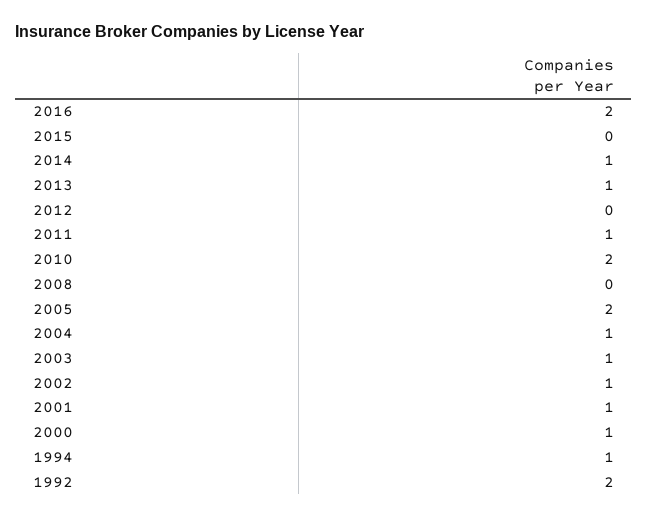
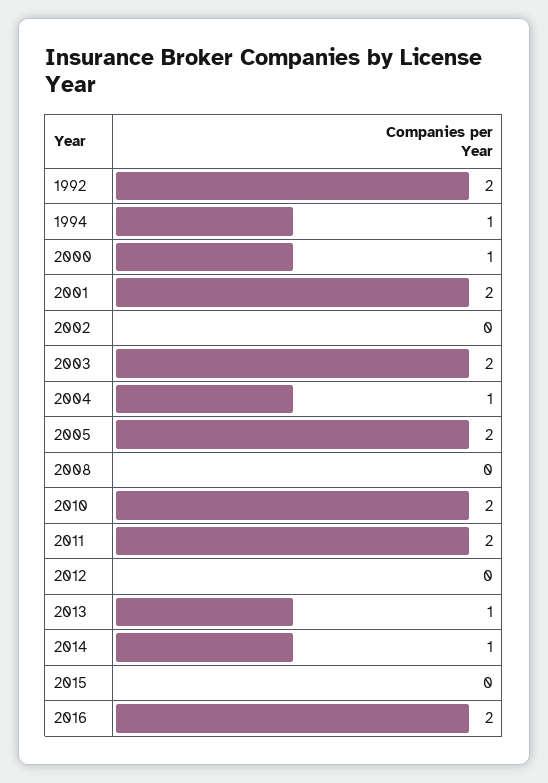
  {
    "2016": 2,
    "2015": 0,
    "2014": 1,
    "2013": 1,
    "2012": 0,
-   "2011": 1,
+   "2011": 2,
    "2010": 2,
    "2008": 0,
    "2005": 2,
    "2004": 1,
-   "2003": 1,
+   "2003": 2,
-   "2002": 1,
+   "2002": 0,
-   "2001": 1,
+   "2001": 2,
    "2000": 1,
    "1994": 1,
    "1992": 2
  }

